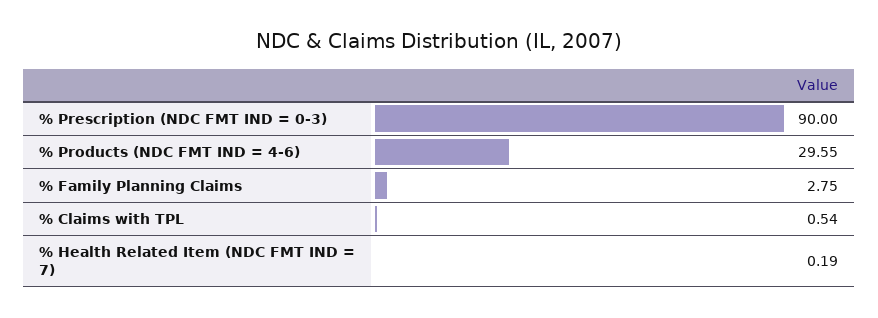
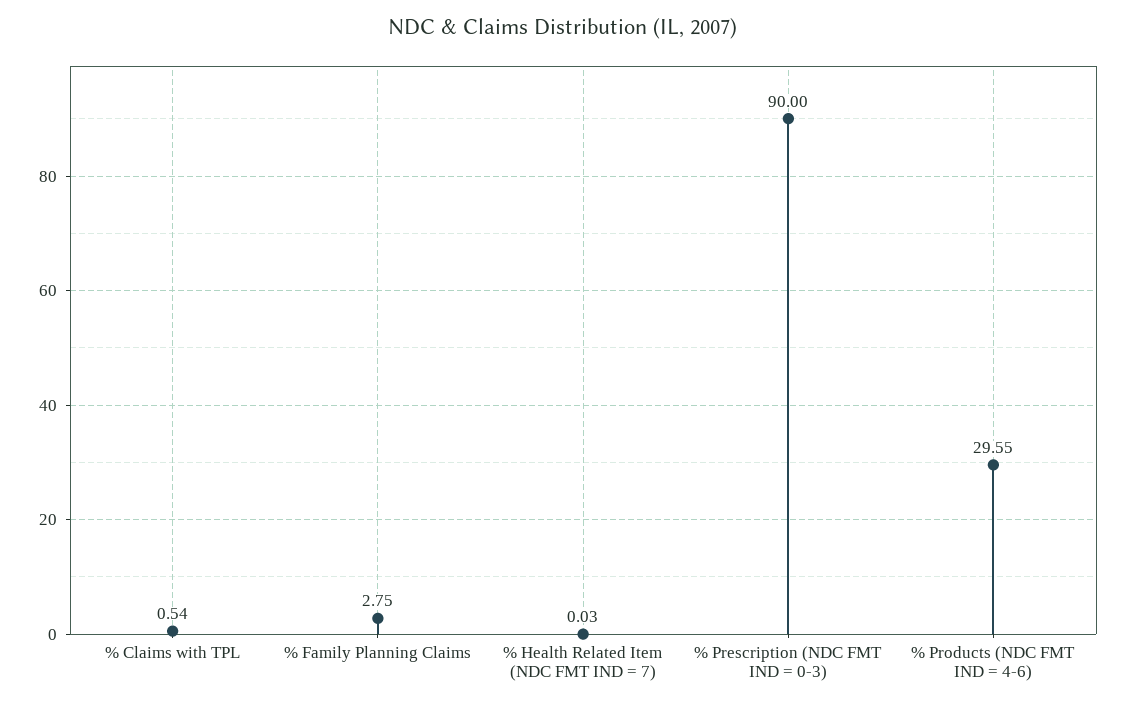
  {
    "% Prescription (NDC FMT IND = 0-3)": 90,
    "% Products (NDC FMT IND = 4-6)": 29.55,
    "% Family Planning Claims": 2.75,
    "% Claims with TPL": 0.54,
-   "% Health Related Item (NDC FMT IND = 7)": 0.19
+   "% Health Related Item (NDC FMT IND = 7)": 0.03
  }

